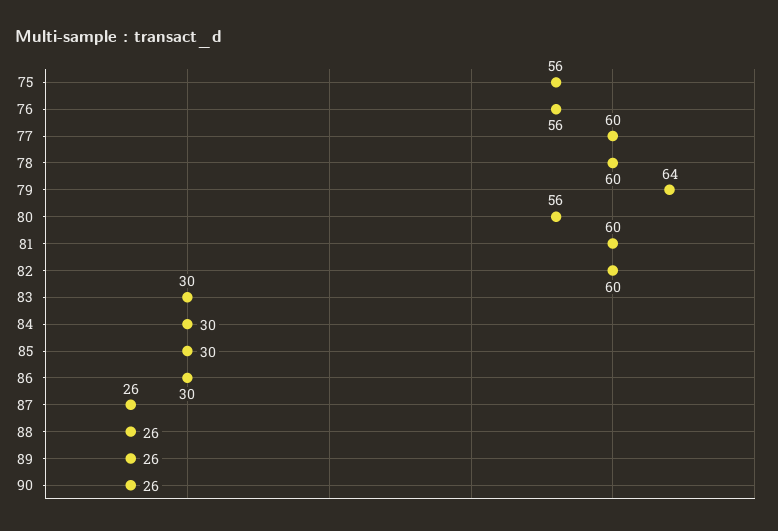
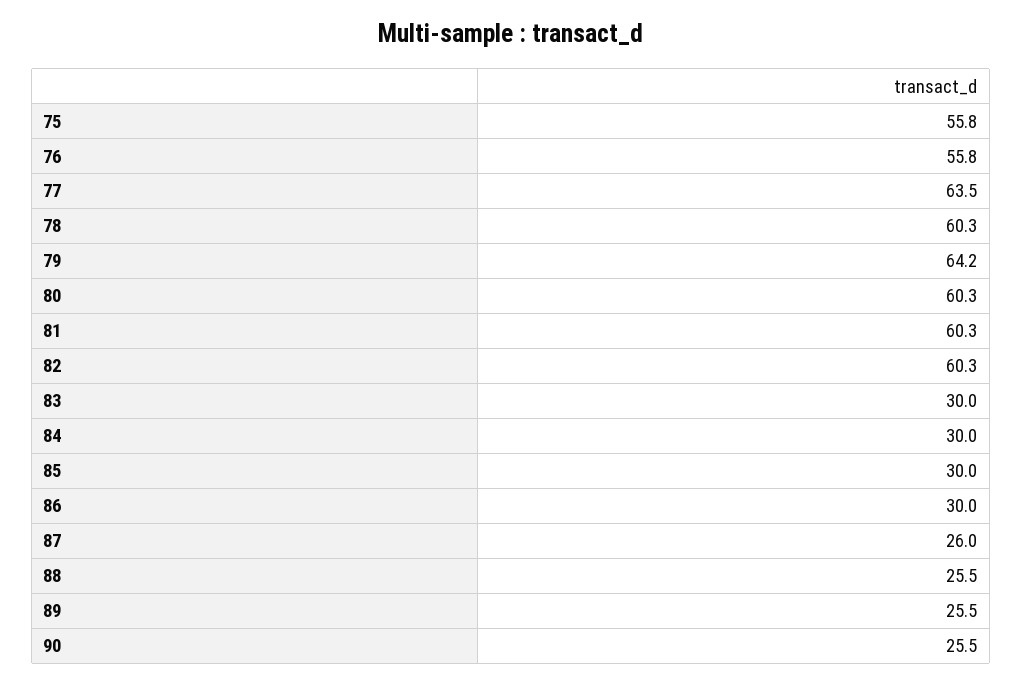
  {
    "75": 55.8,
    "76": 55.8,
-   "77": 60,
+   "77": 63.5,
    "78": 60.3,
    "79": 64.2,
-   "80": 56,
+   "80": 60.3,
    "81": 60.3,
    "82": 60.3,
    "83": 30,
    "84": 30,
    "85": 30,
    "86": 30,
    "87": 26,
    "88": 25.5,
    "89": 25.5,
    "90": 25.5
  }

